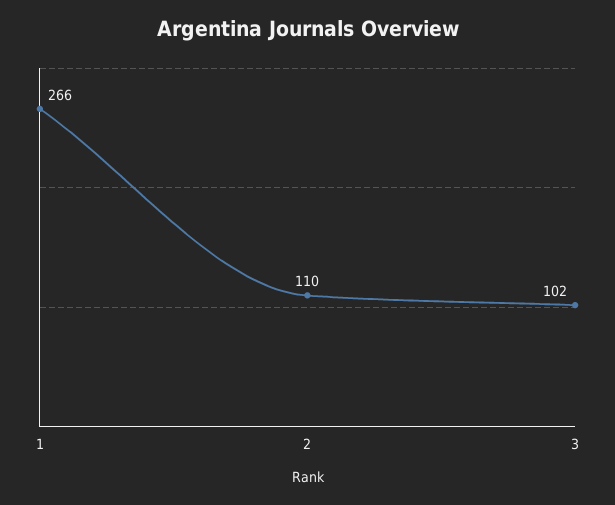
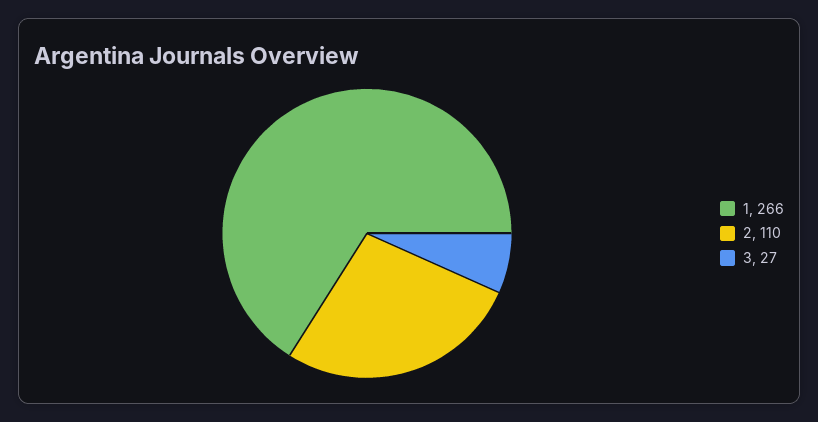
  {
    "1": 266,
    "2": 110,
-   "3": 102
+   "3": 27
  }

